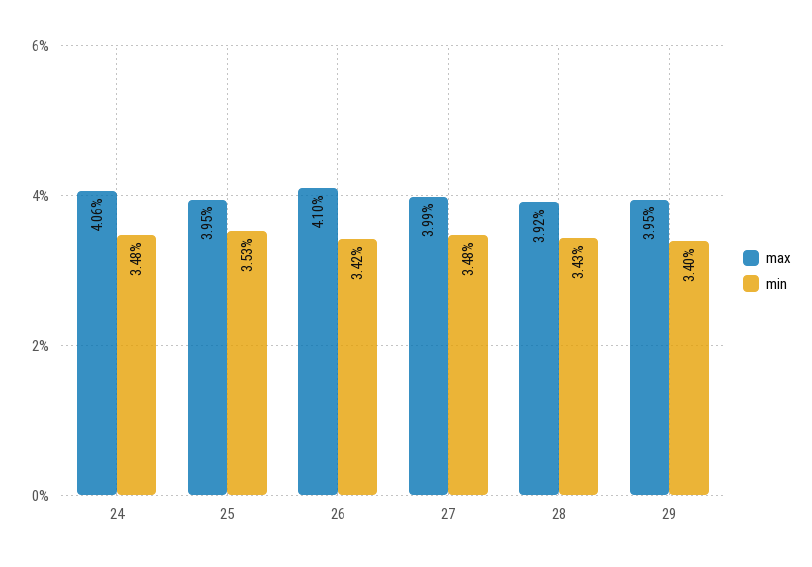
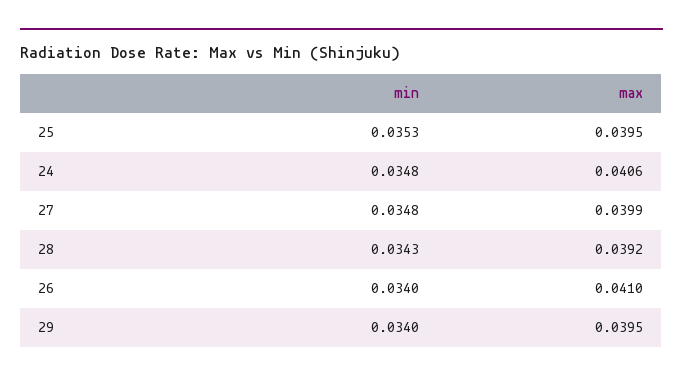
  {
    "max": {
      "24": 0.0406,
      "25": 0.0395,
      "26": 0.041,
      "27": 0.0399,
      "28": 0.0392,
      "29": 0.0395
    },
    "min": {
      "24": 0.0348,
      "25": 0.0353,
-     "26": 0.0342,
+     "26": 0.034,
      "27": 0.0348,
      "28": 0.0343,
      "29": 0.034
    }
  }

